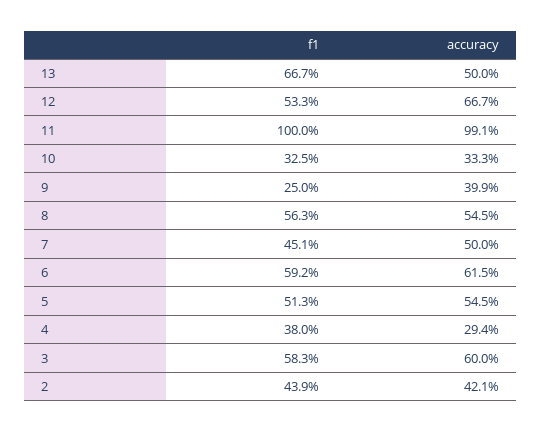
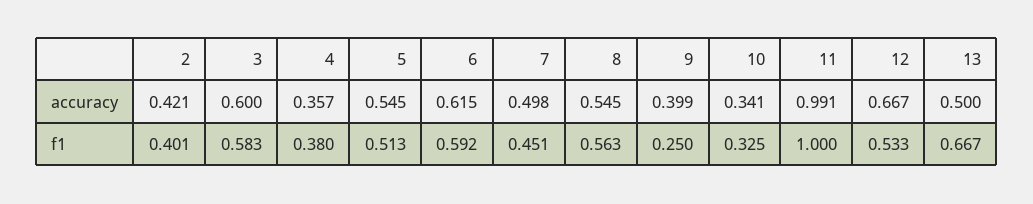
  {
    "f1": {
      "13": 0.667,
      "12": 0.533,
      "11": 1,
      "10": 0.325,
      "9": 0.25,
      "8": 0.563,
      "7": 0.451,
      "6": 0.592,
      "5": 0.513,
      "4": 0.38,
      "3": 0.583,
-     "2": 0.439
+     "2": 0.401
    },
    "accuracy": {
      "13": 0.5,
      "12": 0.667,
      "11": 0.991,
-     "10": 0.333,
+     "10": 0.341,
      "9": 0.399,
      "8": 0.545,
-     "7": 0.5,
+     "7": 0.498,
      "6": 0.615,
      "5": 0.545,
-     "4": 0.294,
+     "4": 0.357,
      "3": 0.6,
      "2": 0.421
    }
  }

